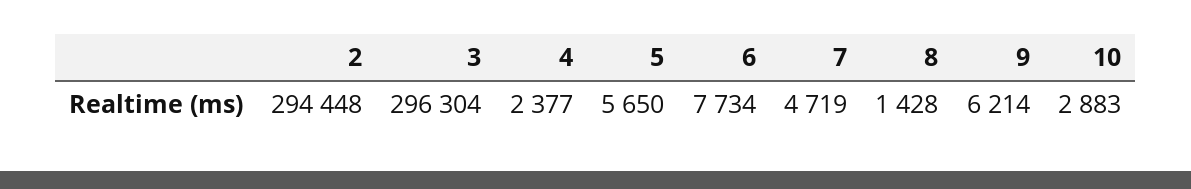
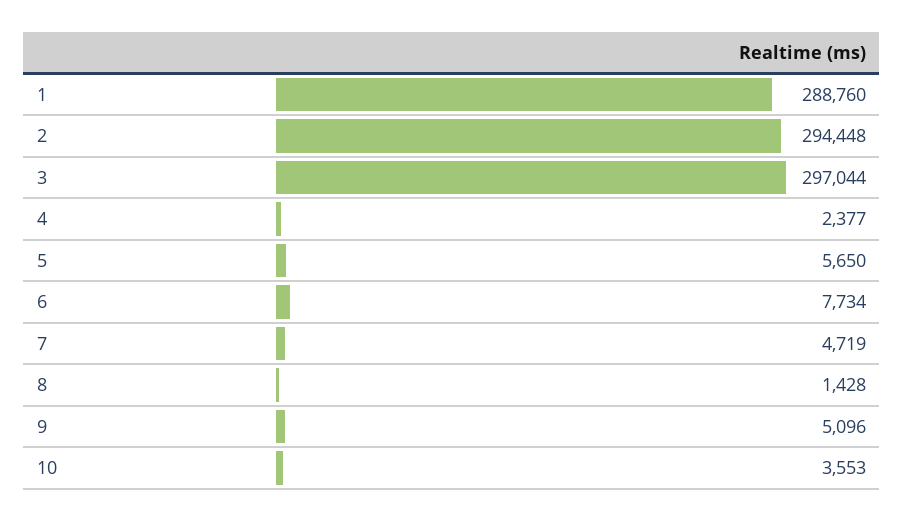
  {
    "2": 294448,
-   "3": 296304,
+   "3": 297044,
    "4": 2377,
    "5": 5650,
    "6": 7734,
    "7": 4719,
    "8": 1428,
-   "9": 6214,
+   "9": 5096,
-   "10": 2883
+   "10": 3553,
+   "1": 288760
  }

